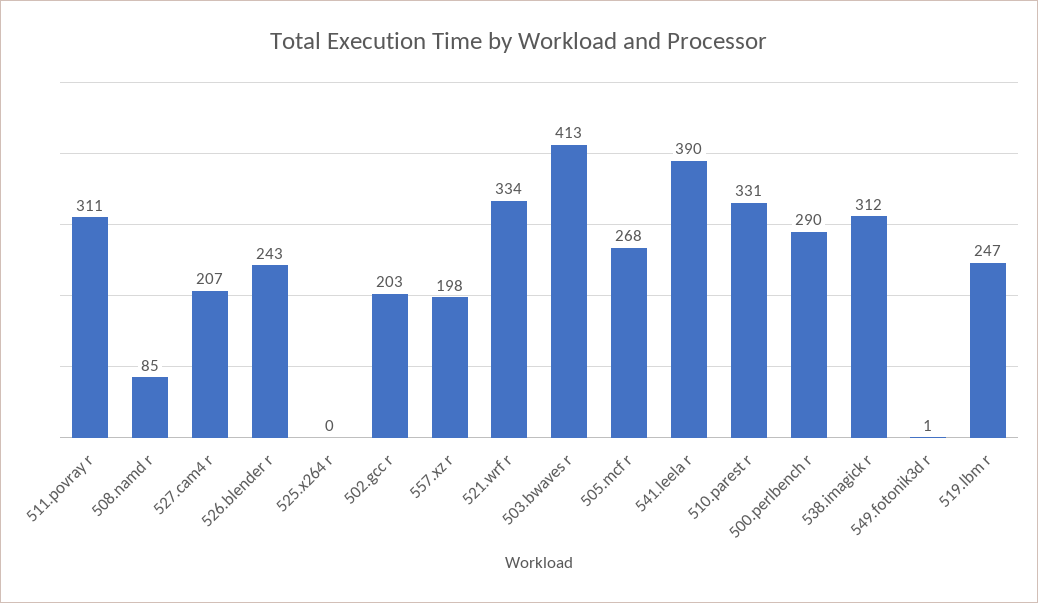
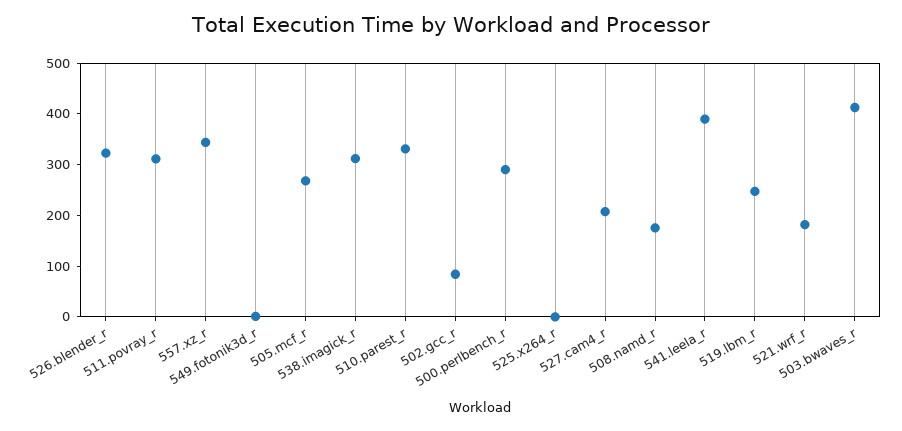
  {
    "511.povray r": 311,
-   "508.namd r": 85,
+   "508.namd r": 180,
    "527.cam4 r": 207,
-   "526.blender r": 243,
+   "526.blender r": 320,
    "525.x264 r": 0,
-   "502.gcc r": 203,
+   "502.gcc r": 80,
-   "557.xz r": 198,
+   "557.xz r": 340,
-   "521.wrf r": 334,
+   "521.wrf r": 180,
    "503.bwaves r": 413,
    "505.mcf r": 268,
    "541.leela r": 390,
    "510.parest r": 331,
    "500.perlbench r": 290,
    "538.imagick r": 312,
    "549.fotonik3d r": 1,
    "519.lbm r": 247
  }

